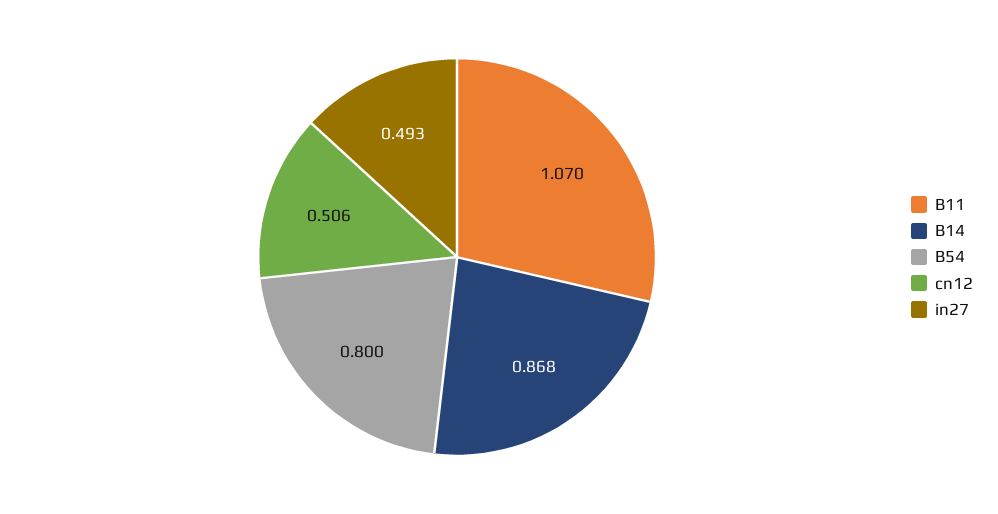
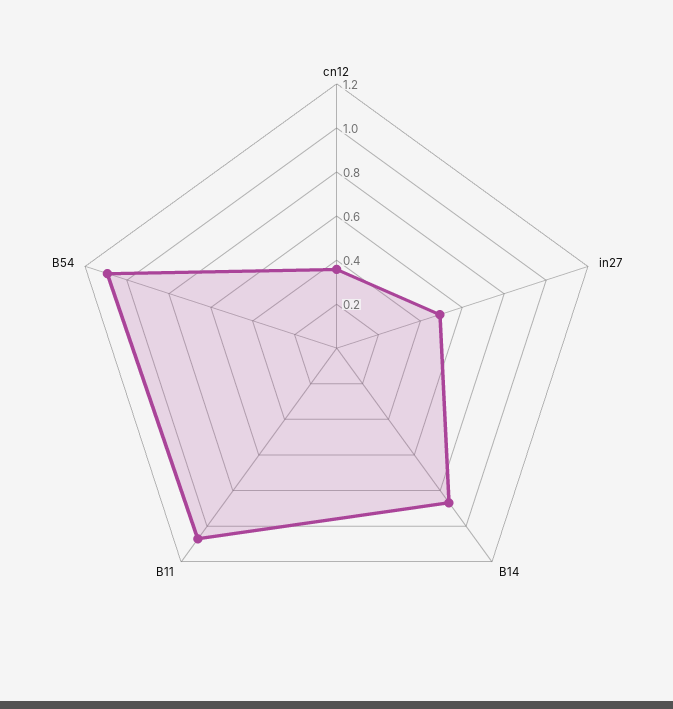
  {
    "B11": 1.07,
    "B14": 0.868,
-   "B54": 0.8,
+   "B54": 1.1,
-   "cn12": 0.506,
+   "cn12": 0.35,
    "in27": 0.493
  }

